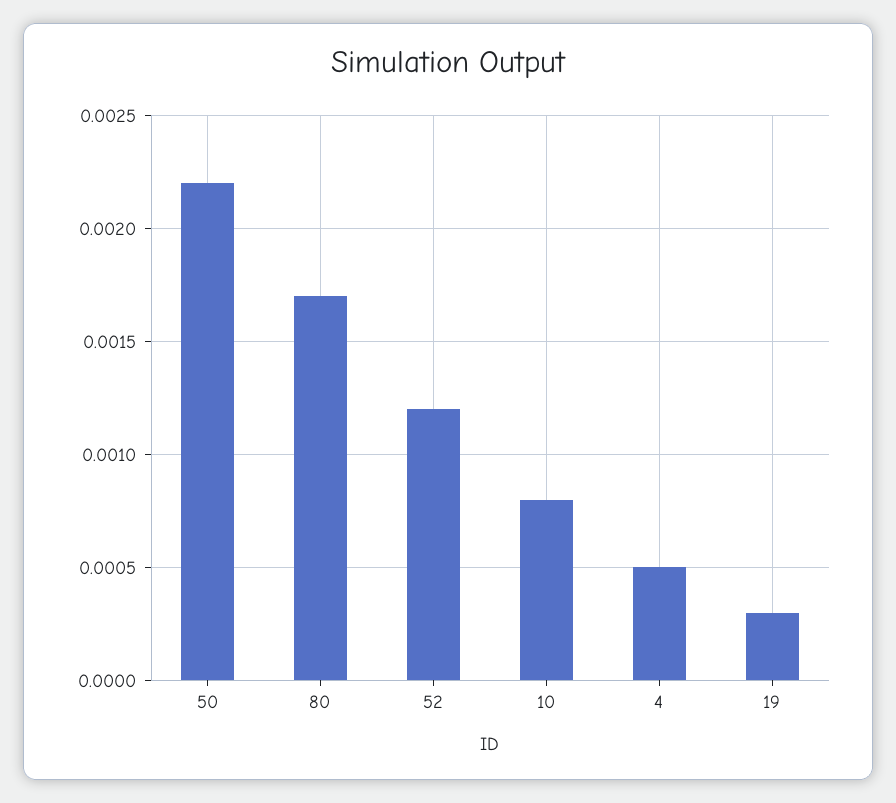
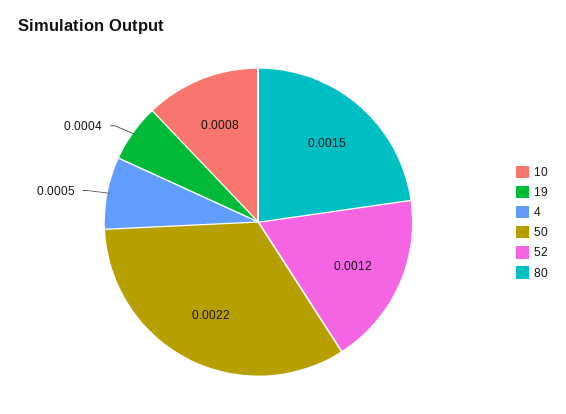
  {
    "50": 0.0022,
-   "80": 0.0017,
+   "80": 0.0015,
    "52": 0.0012,
    "10": 0.0008,
    "4": 0.0005,
-   "19": 0.0003
+   "19": 0.0004
  }

